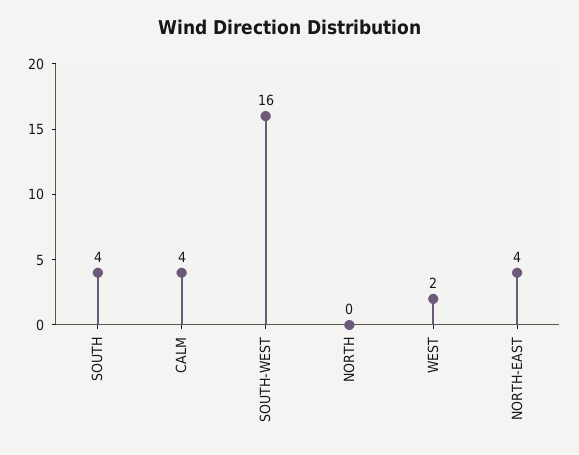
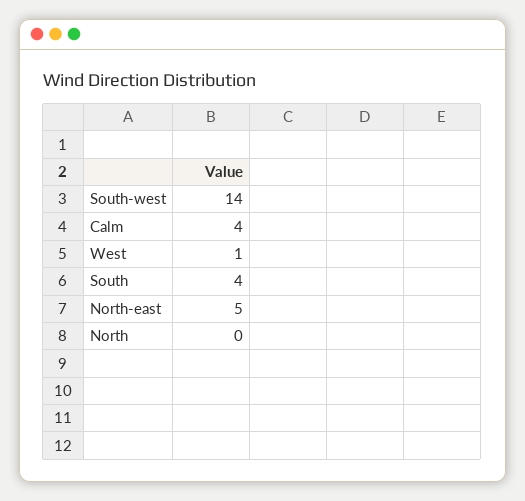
  {
    "SOUTH": 4,
    "CALM": 4,
-   "SOUTH-WEST": 16,
+   "SOUTH-WEST": 14,
    "NORTH": 0,
-   "WEST": 2,
+   "WEST": 1,
-   "NORTH-EAST": 4
+   "NORTH-EAST": 5
  }

